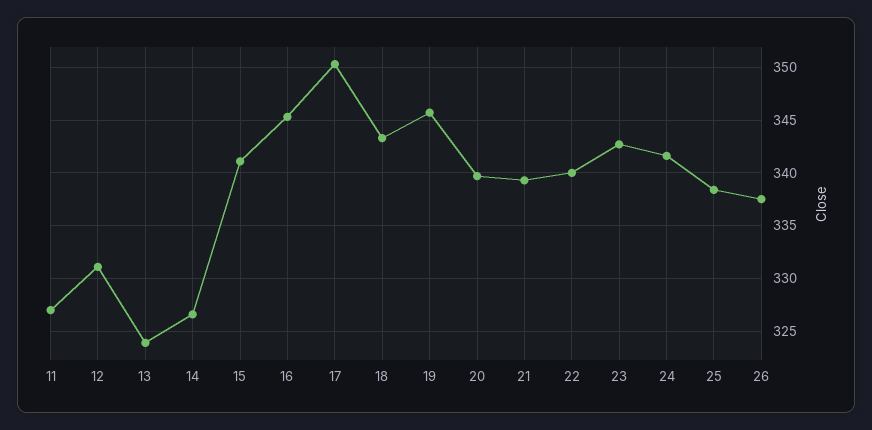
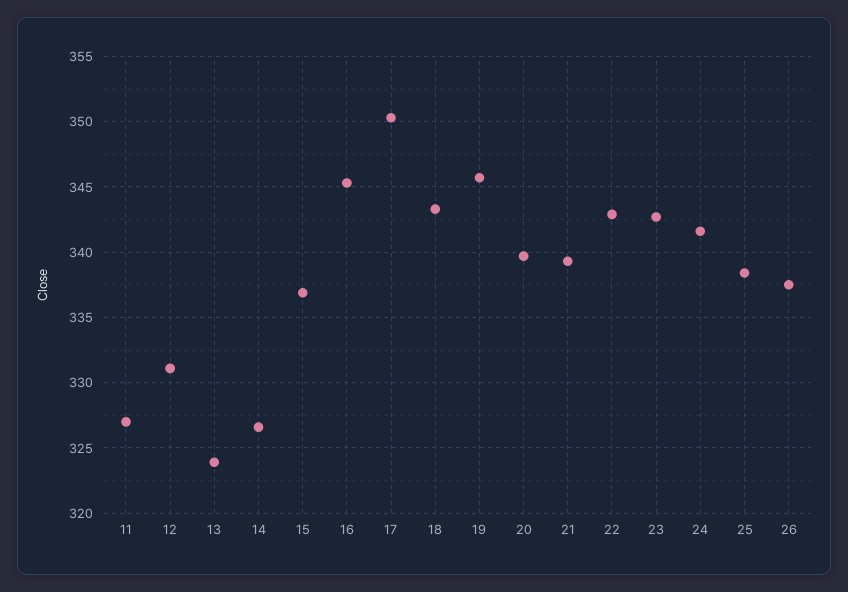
  {
    "11": 327,
    "12": 331,
    "13": 324,
    "14": 326.5,
-   "15": 341,
+   "15": 337,
    "16": 345.5,
    "17": 350.5,
    "18": 343.5,
    "19": 345.5,
    "20": 339.5,
    "21": 339.5,
-   "22": 340,
+   "22": 343,
    "23": 342.5,
    "24": 341.5,
    "25": 338.5,
    "26": 337.5
  }

